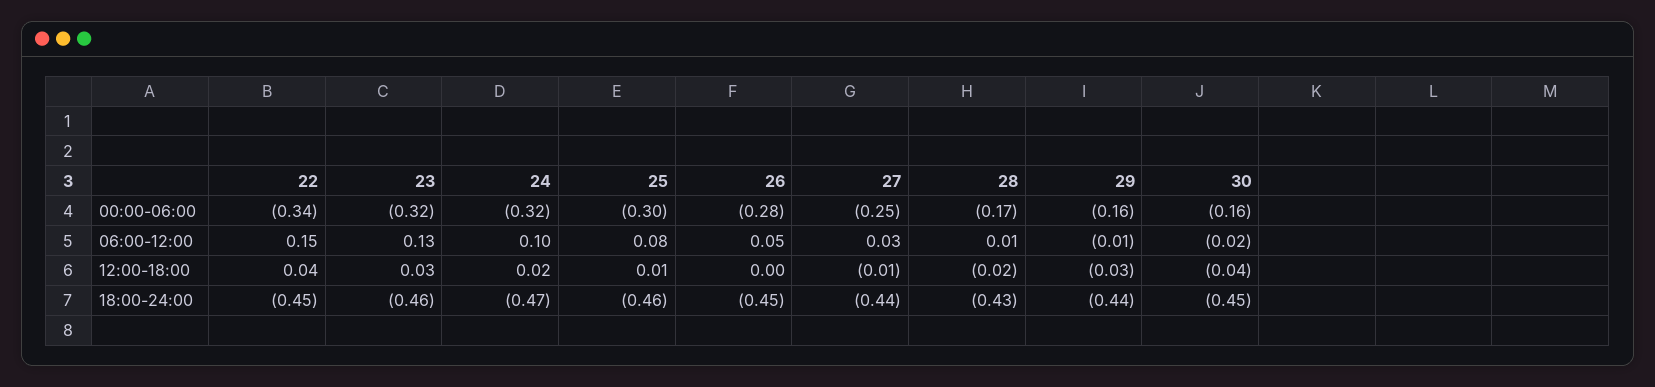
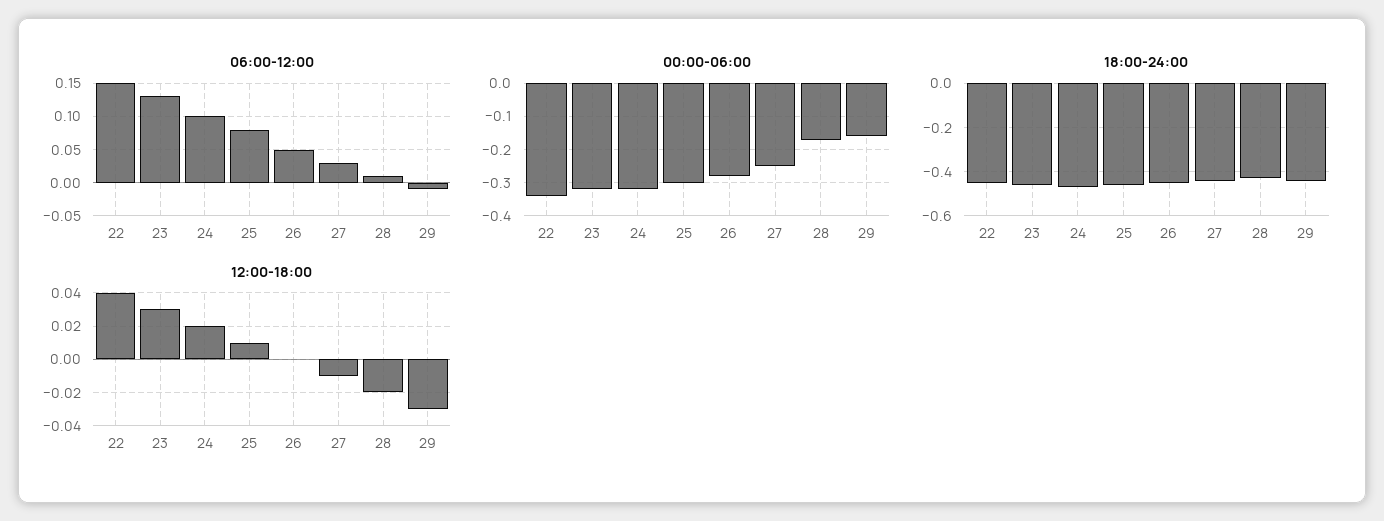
  {
    "00:00-06:00": {
      "22": -0.34,
      "23": -0.32,
      "24": -0.32,
      "25": -0.3,
      "26": -0.28,
      "27": -0.25,
      "28": -0.17,
-     "29": -0.16,
+     "29": -0.16
-     "30": -0.16
    },
    "06:00-12:00": {
      "22": 0.15,
      "23": 0.13,
      "24": 0.1,
      "25": 0.08,
      "26": 0.05,
      "27": 0.03,
      "28": 0.01,
-     "29": -0.01,
+     "29": -0.01
-     "30": -0.02
    },
    "12:00-18:00": {
      "22": 0.04,
      "23": 0.03,
      "24": 0.02,
      "25": 0.01,
      "26": 0,
      "27": -0.01,
      "28": -0.02,
-     "29": -0.03,
+     "29": -0.03
-     "30": -0.04
    },
    "18:00-24:00": {
      "22": -0.45,
      "23": -0.46,
      "24": -0.47,
      "25": -0.46,
      "26": -0.45,
      "27": -0.44,
      "28": -0.43,
-     "29": -0.44,
+     "29": -0.44
-     "30": -0.45
    }
  }

